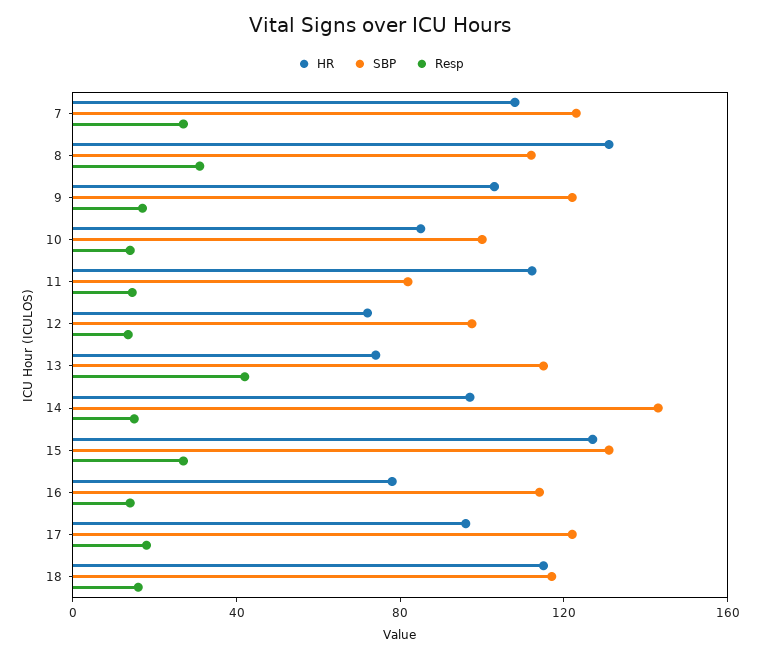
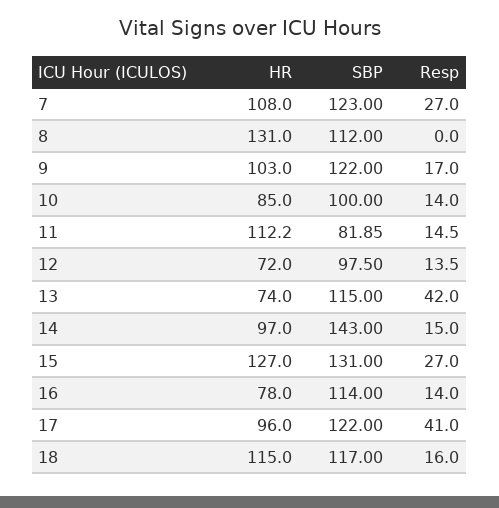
  {
    "HR": {
      "7": 108,
      "8": 131,
      "9": 103,
      "10": 85,
      "11": 112.2,
      "12": 72,
      "13": 74,
      "14": 97,
      "15": 127,
      "16": 78,
      "17": 96,
      "18": 115
    },
    "SBP": {
      "7": 123,
      "8": 112,
      "9": 122,
      "10": 100,
      "11": 81.85,
      "12": 97.5,
      "13": 115,
      "14": 143,
      "15": 131,
      "16": 114,
      "17": 122,
      "18": 117
    },
    "Resp": {
      "7": 27,
-     "8": 30,
+     "8": 0,
      "9": 17,
      "10": 14,
      "11": 14.5,
      "12": 13.5,
      "13": 42,
      "14": 15,
      "15": 27,
      "16": 14,
-     "17": 20,
+     "17": 41,
      "18": 16
    }
  }

